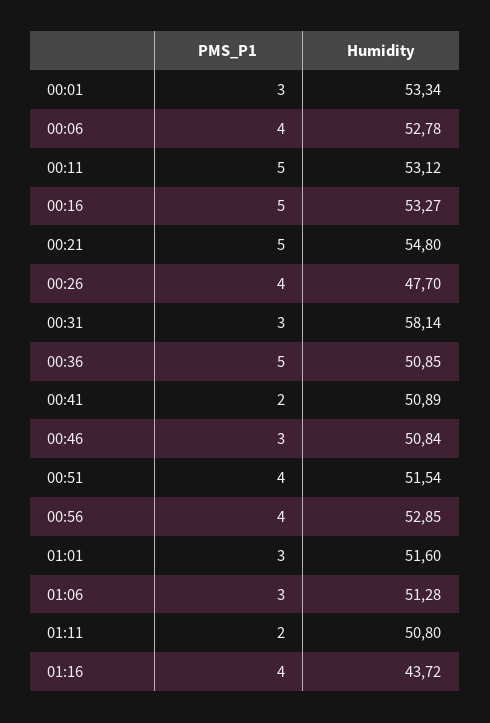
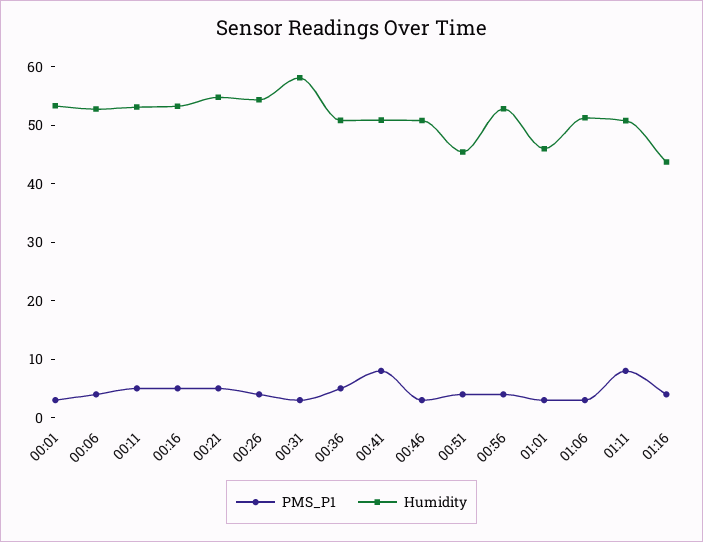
  {
    "PMS_P1": {
      "00:01": 3,
      "00:06": 4,
      "00:11": 5,
      "00:16": 5,
      "00:21": 5,
      "00:26": 4,
      "00:31": 3,
      "00:36": 5,
-     "00:41": 2,
+     "00:41": 8,
      "00:46": 3,
      "00:51": 4,
      "00:56": 4,
      "01:01": 3,
      "01:06": 3,
-     "01:11": 2,
+     "01:11": 8,
      "01:16": 4
    },
    "Humidity": {
      "00:01": 53.34,
      "00:06": 52.78,
      "00:11": 53.12,
      "00:16": 53.27,
      "00:21": 54.8,
-     "00:26": 47.7,
+     "00:26": 54,
      "00:31": 58.14,
      "00:36": 50.85,
      "00:41": 50.89,
      "00:46": 50.84,
-     "00:51": 51.54,
+     "00:51": 46,
      "00:56": 52.85,
-     "01:01": 51.6,
+     "01:01": 46,
      "01:06": 51.28,
      "01:11": 50.8,
      "01:16": 43.72
    }
  }

